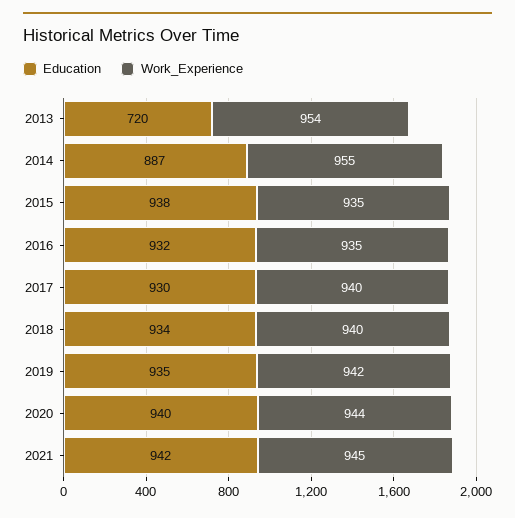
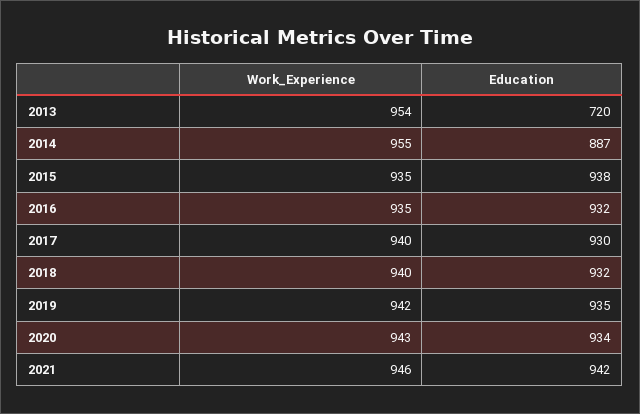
  {
    "Education": {
      "2013": 720,
      "2014": 887,
      "2015": 938,
      "2016": 932,
      "2017": 930,
-     "2018": 934,
+     "2018": 932,
      "2019": 935,
-     "2020": 940,
+     "2020": 934,
      "2021": 942
    },
    "Work_Experience": {
      "2013": 954,
      "2014": 955,
      "2015": 935,
      "2016": 935,
      "2017": 940,
      "2018": 940,
      "2019": 942,
-     "2020": 944,
+     "2020": 943,
-     "2021": 945
+     "2021": 946
    }
  }

